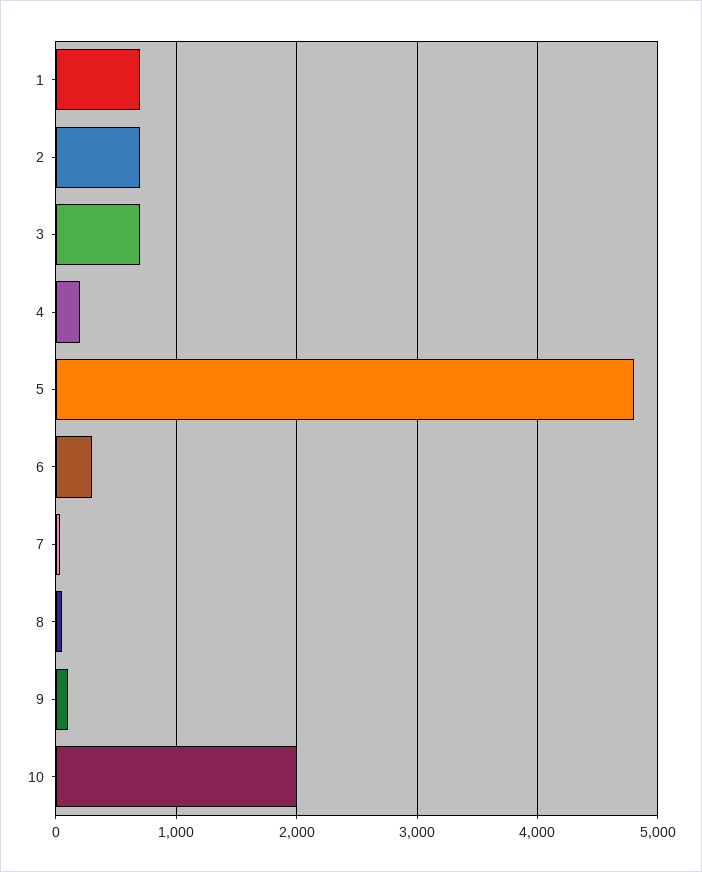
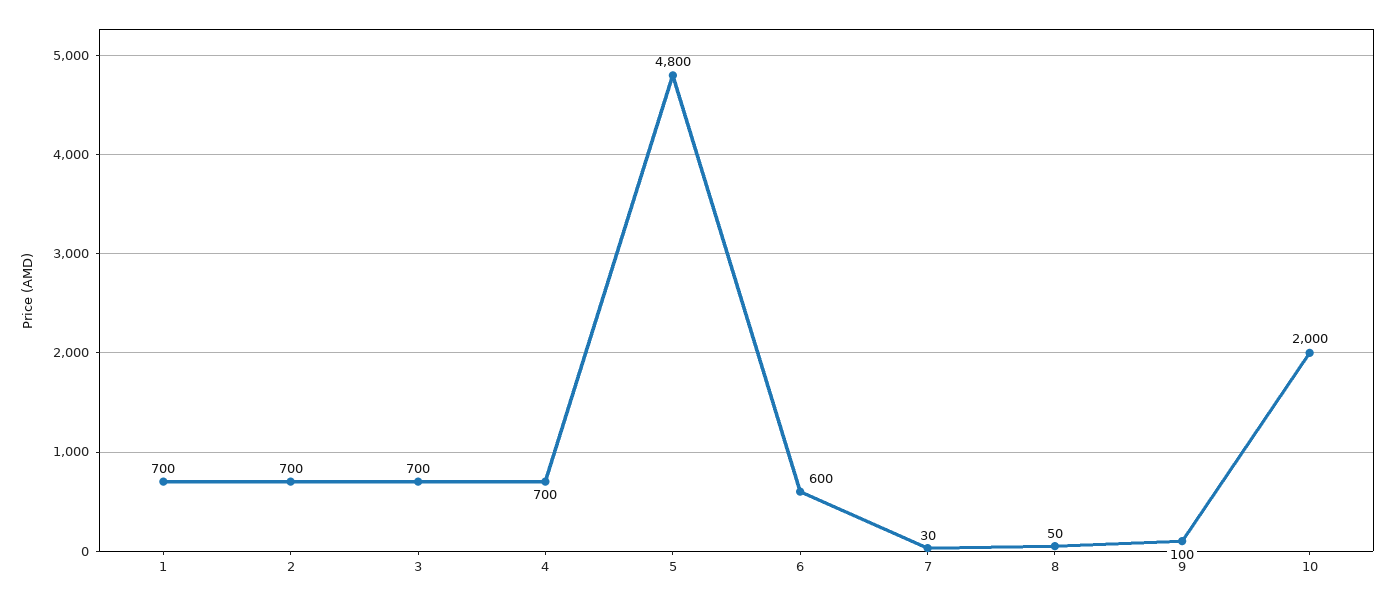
  {
    "1": 700,
    "2": 700,
    "3": 700,
-   "4": 200,
+   "4": 700,
    "5": 4800,
-   "6": 300,
+   "6": 600,
    "7": 30,
    "8": 50,
    "9": 100,
    "10": 2000
  }

